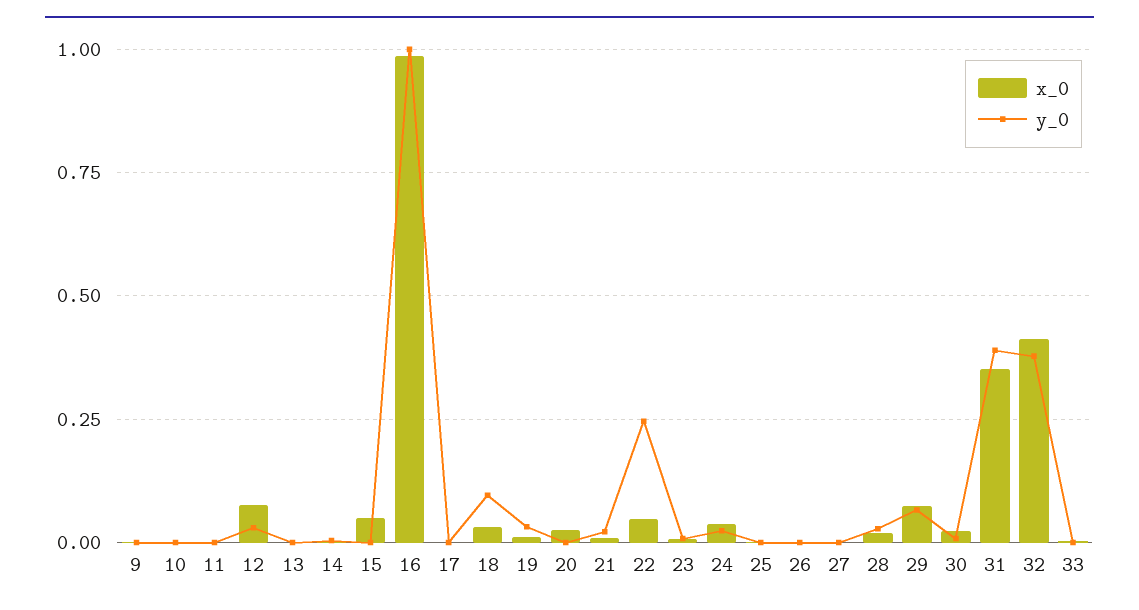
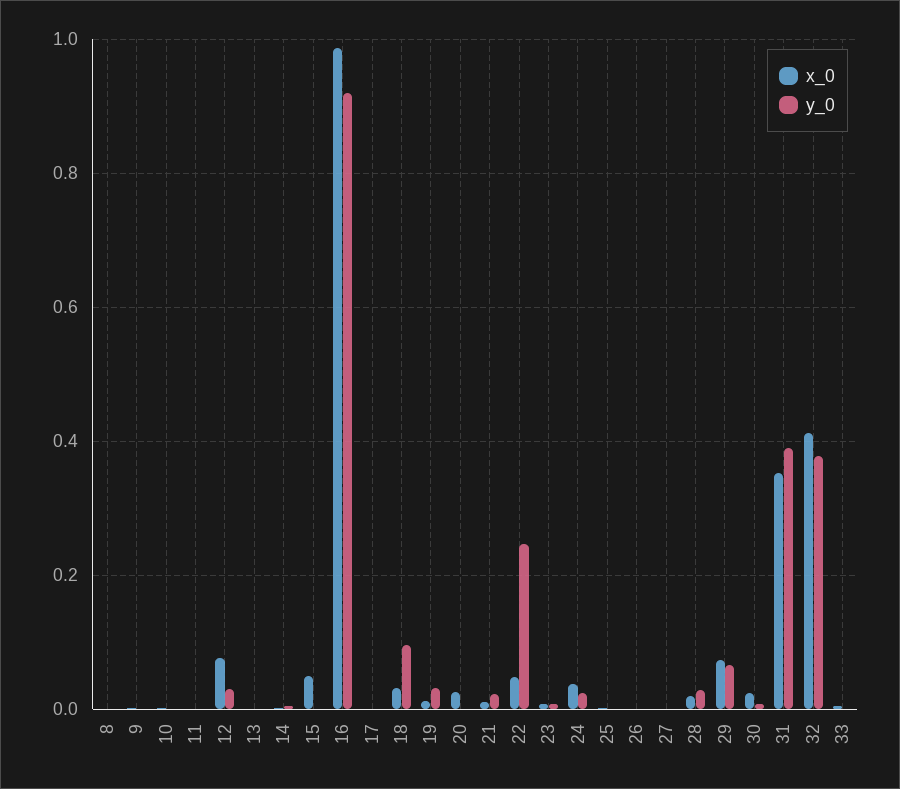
  {
    "x_0": {
      "9": 0,
      "10": 0,
      "11": 0,
      "12": 0.08,
      "13": 0,
      "14": 0,
      "15": 0.06,
      "16": 0.98,
      "17": 0,
      "18": 0.04,
      "19": 0.02,
      "20": 0.02,
      "21": 0.02,
      "22": 0.04,
      "23": 0,
      "24": 0.04,
      "25": 0,
      "26": 0,
      "27": 0,
      "28": 0.02,
      "29": 0.08,
      "30": 0.02,
      "31": 0.36,
      "32": 0.42,
-     "33": 0
+     "33": 0,
+     "8": 0
    },
    "y_0": {
      "9": 0,
      "10": 0,
      "11": 0,
      "12": 0.04,
      "13": 0,
      "14": 0,
      "15": 0,
-     "16": 1,
+     "16": 0.92,
      "17": 0,
      "18": 0.1,
      "19": 0.04,
      "20": 0,
      "21": 0.02,
      "22": 0.24,
      "23": 0,
      "24": 0.02,
      "25": 0,
      "26": 0,
      "27": 0,
      "28": 0.02,
      "29": 0.06,
      "30": 0,
      "31": 0.4,
      "32": 0.38,
-     "33": 0
+     "33": 0,
+     "8": 0
    }
  }

